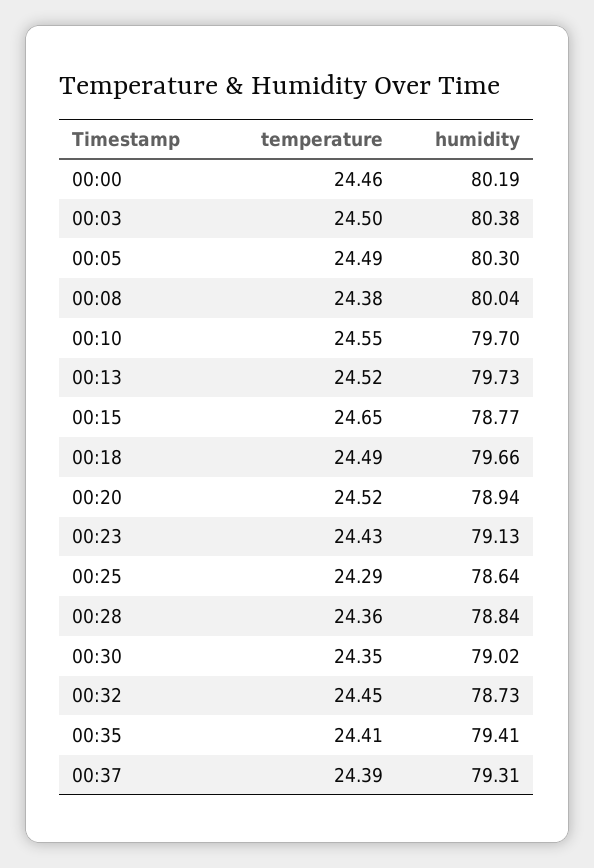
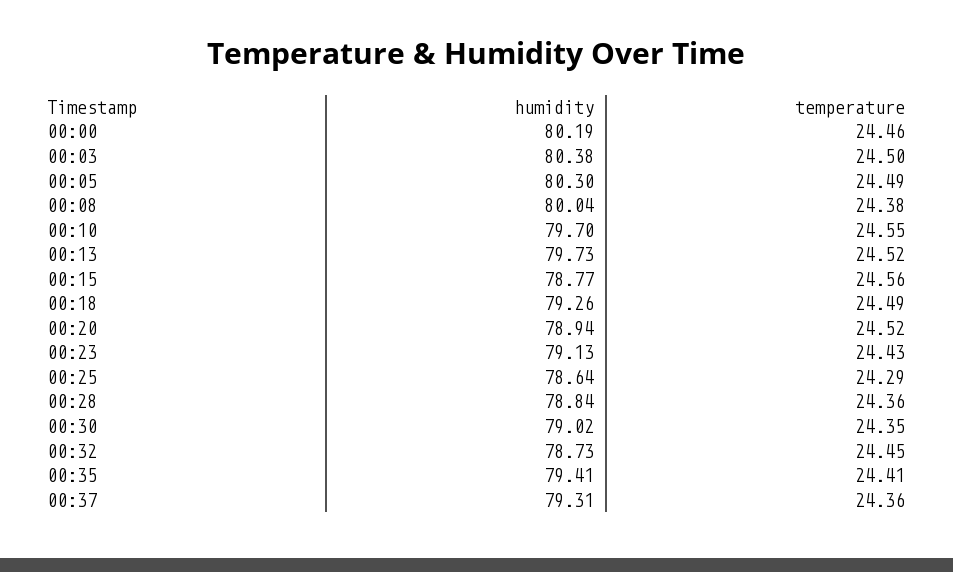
  {
    "temperature": {
      "00:00": 24.46,
      "00:03": 24.5,
      "00:05": 24.49,
      "00:08": 24.38,
      "00:10": 24.55,
      "00:13": 24.52,
-     "00:15": 24.65,
+     "00:15": 24.56,
      "00:18": 24.49,
      "00:20": 24.52,
      "00:23": 24.43,
      "00:25": 24.29,
      "00:28": 24.36,
      "00:30": 24.35,
      "00:32": 24.45,
      "00:35": 24.41,
-     "00:37": 24.39
+     "00:37": 24.36
    },
    "humidity": {
      "00:00": 80.19,
      "00:03": 80.38,
      "00:05": 80.3,
      "00:08": 80.04,
      "00:10": 79.7,
      "00:13": 79.73,
      "00:15": 78.77,
-     "00:18": 79.66,
+     "00:18": 79.26,
      "00:20": 78.94,
      "00:23": 79.13,
      "00:25": 78.64,
      "00:28": 78.84,
      "00:30": 79.02,
      "00:32": 78.73,
      "00:35": 79.41,
      "00:37": 79.31
    }
  }

